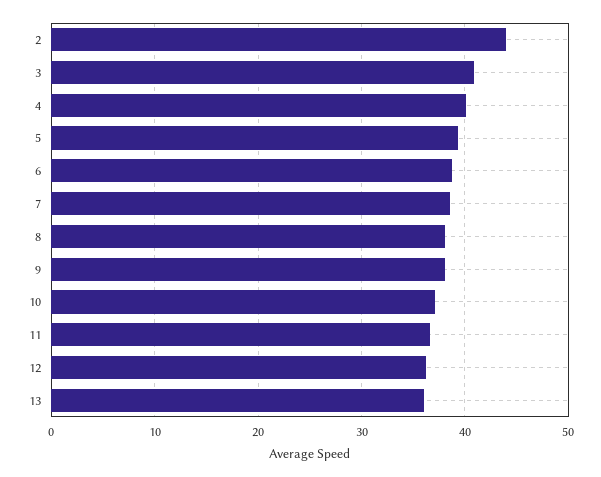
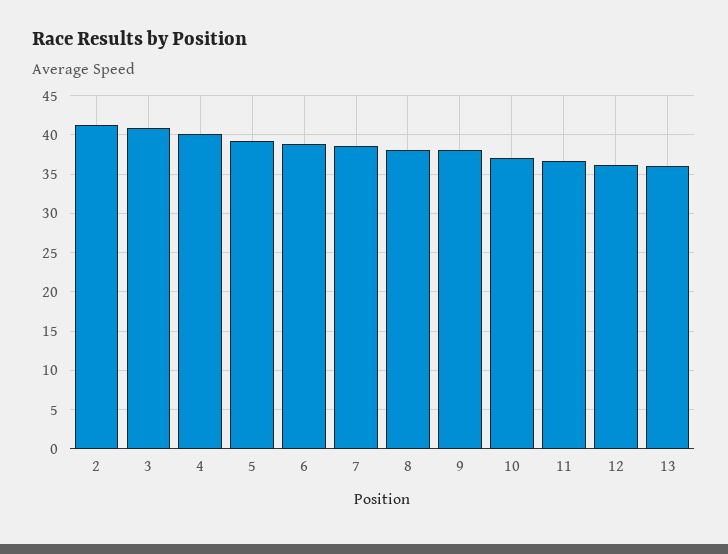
  {
-   "2": 44,
+   "2": 41,
    "3": 41,
    "4": 40,
    "5": 39,
    "6": 39,
    "7": 39,
    "8": 38,
    "9": 38,
    "10": 37,
    "11": 37,
    "12": 36,
    "13": 36
  }

